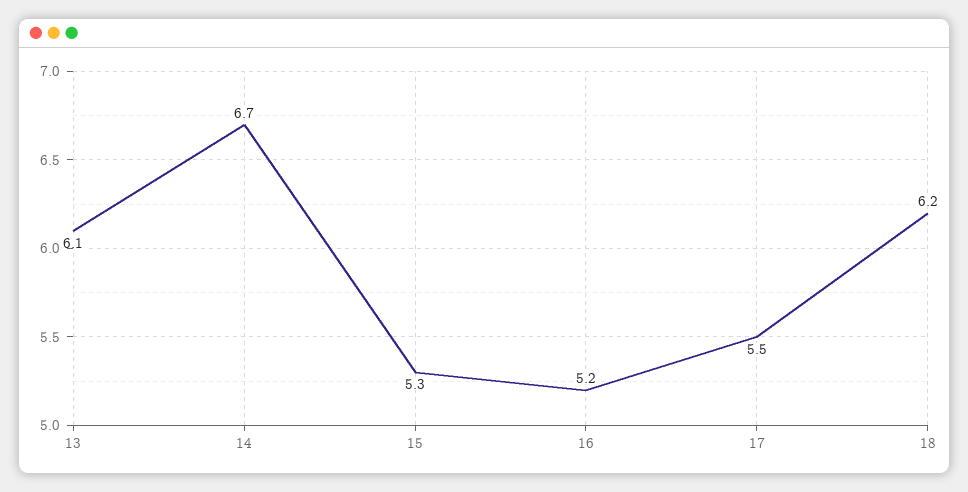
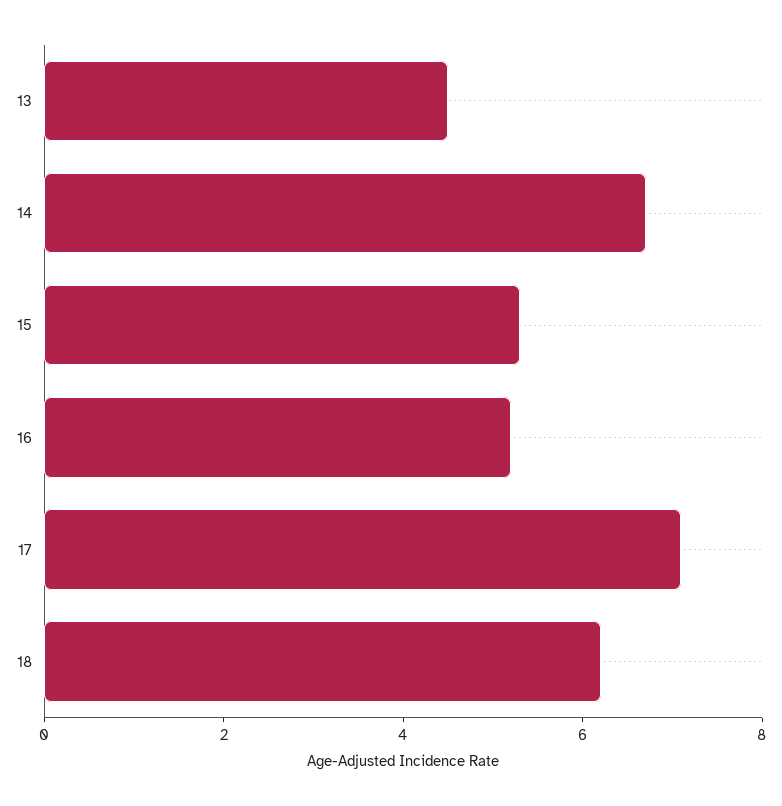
  {
-   "13": 6.1,
+   "13": 4.5,
    "14": 6.7,
    "15": 5.3,
    "16": 5.2,
-   "17": 5.5,
+   "17": 7,
    "18": 6.2
  }

